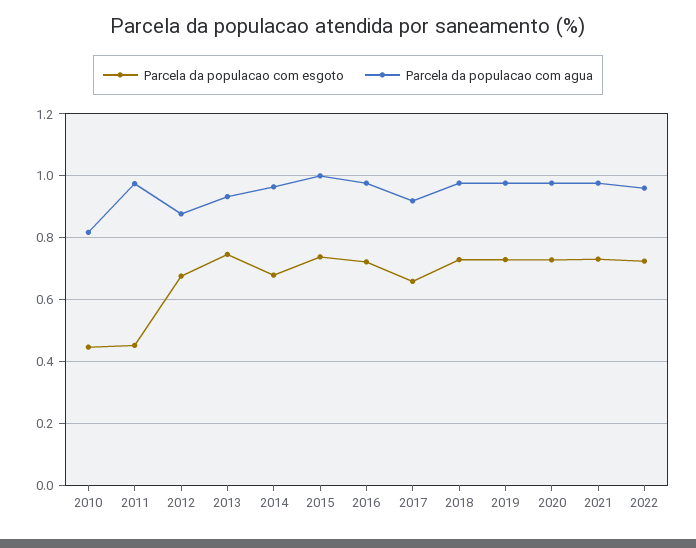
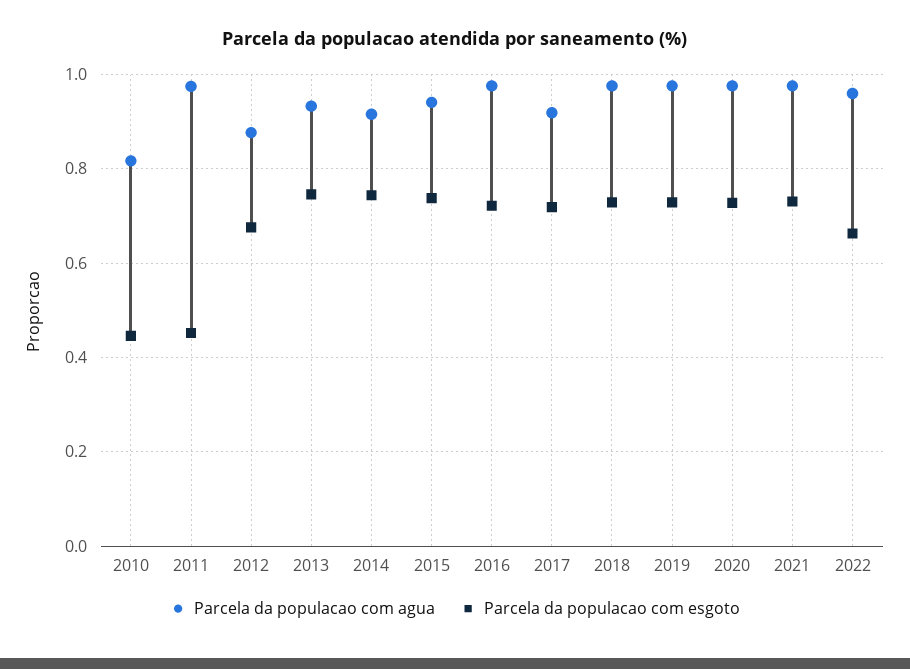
  {
    "Parcela da populacao com esgoto": {
      "2010": 0.44,
      "2011": 0.46,
      "2012": 0.68,
      "2013": 0.74,
-     "2014": 0.68,
+     "2014": 0.74,
      "2015": 0.74,
      "2016": 0.72,
-     "2017": 0.66,
+     "2017": 0.72,
      "2018": 0.72,
      "2019": 0.72,
      "2020": 0.72,
      "2021": 0.74,
-     "2022": 0.72
+     "2022": 0.66
    },
    "Parcela da populacao com agua": {
      "2010": 0.82,
      "2011": 0.98,
      "2012": 0.88,
      "2013": 0.94,
-     "2014": 0.96,
+     "2014": 0.92,
-     "2015": 1,
+     "2015": 0.94,
      "2016": 0.98,
      "2017": 0.92,
      "2018": 0.98,
      "2019": 0.98,
      "2020": 0.98,
      "2021": 0.98,
      "2022": 0.96
    }
  }

